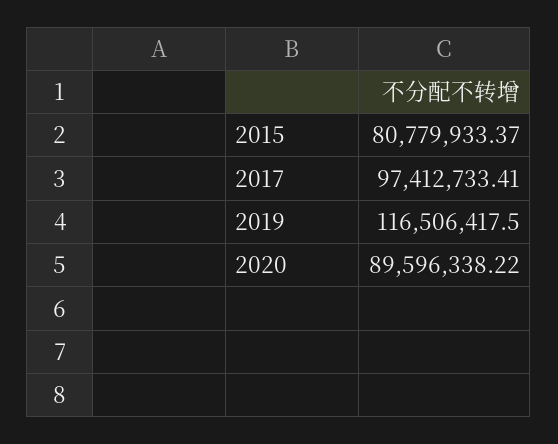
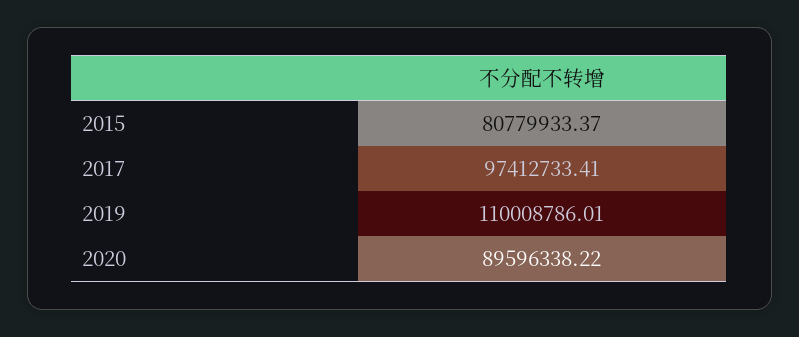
  {
    "2015": 80779933.37,
    "2017": 97412733.41,
-   "2019": 116506417.5,
+   "2019": 110008786.01,
    "2020": 89596338.22
  }

